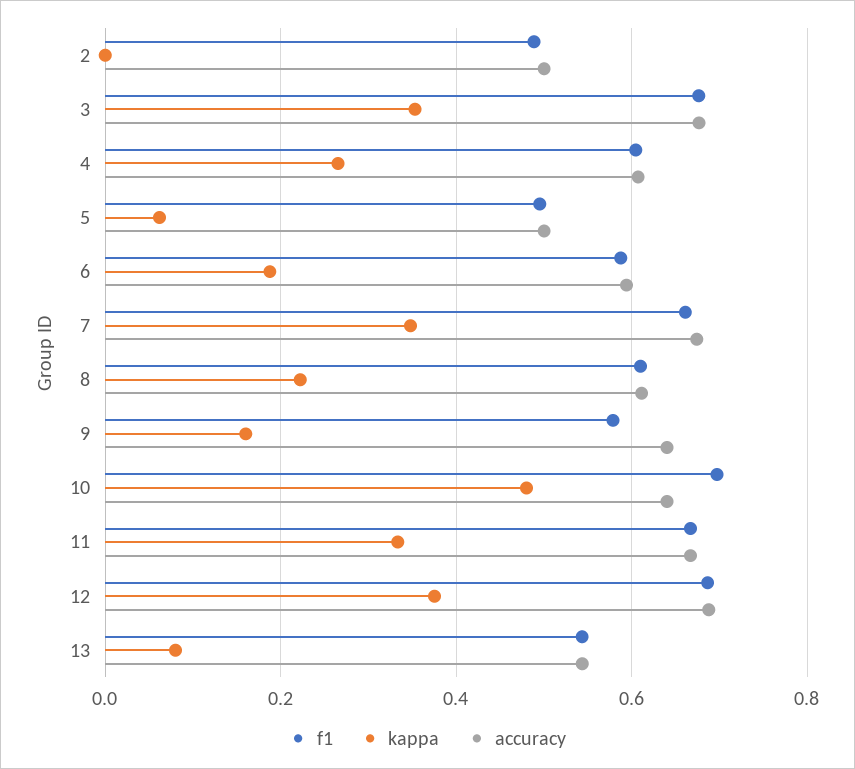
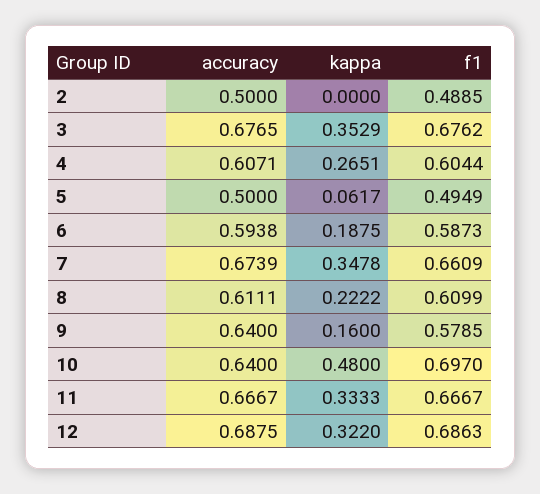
  {
    "f1": {
      "2": 0.4885,
      "3": 0.6762,
      "4": 0.6044,
      "5": 0.4949,
      "6": 0.5873,
      "7": 0.6609,
      "8": 0.6099,
      "9": 0.5785,
      "10": 0.697,
      "11": 0.6667,
-     "12": 0.6863,
+     "12": 0.6863
-     "13": 0.54
    },
    "kappa": {
      "2": 0,
      "3": 0.3529,
      "4": 0.2651,
      "5": 0.0617,
      "6": 0.1875,
      "7": 0.3478,
      "8": 0.2222,
      "9": 0.16,
      "10": 0.48,
      "11": 0.3333,
-     "12": 0.38,
+     "12": 0.322
-     "13": 0.08
    },
    "accuracy": {
      "2": 0.5,
      "3": 0.6765,
      "4": 0.6071,
      "5": 0.5,
      "6": 0.5938,
      "7": 0.6739,
      "8": 0.6111,
      "9": 0.64,
      "10": 0.64,
      "11": 0.6667,
-     "12": 0.6875,
+     "12": 0.6875
-     "13": 0.54
    }
  }

